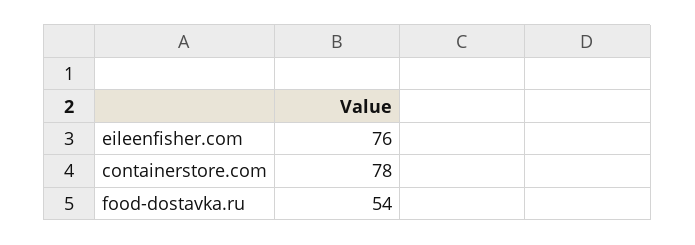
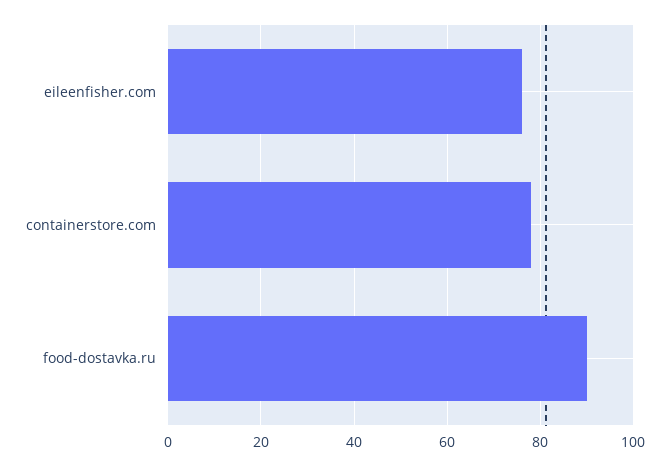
  {
    "eileenfisher.com": 76,
    "containerstore.com": 78,
-   "food-dostavka.ru": 54
+   "food-dostavka.ru": 90
  }

